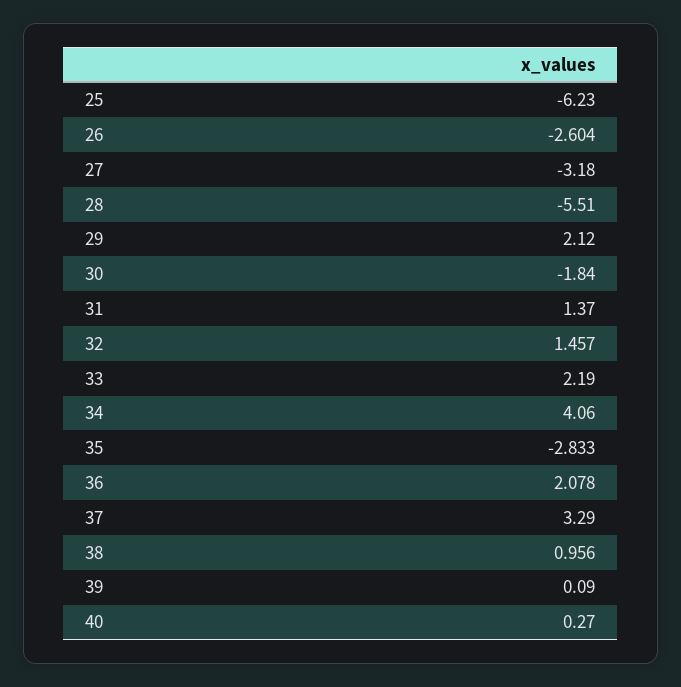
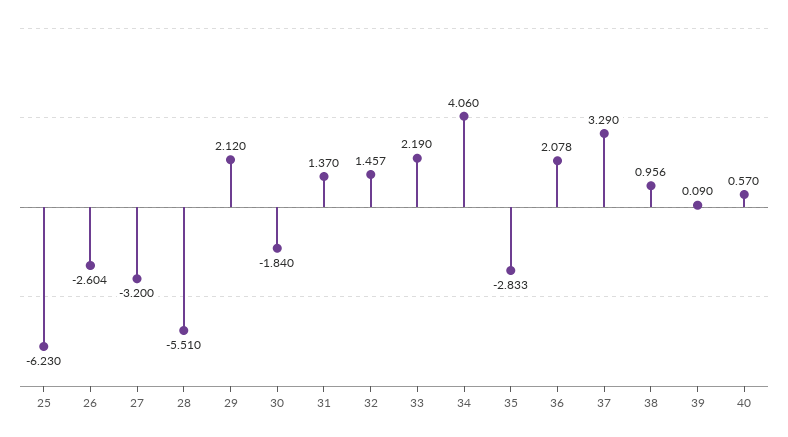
  {
    "25": -6.23,
    "26": -2.604,
-   "27": -3.18,
+   "27": -3.2,
    "28": -5.51,
    "29": 2.12,
    "30": -1.84,
    "31": 1.37,
    "32": 1.457,
    "33": 2.19,
    "34": 4.06,
    "35": -2.833,
    "36": 2.078,
    "37": 3.29,
    "38": 0.956,
    "39": 0.09,
-   "40": 0.27
+   "40": 0.57
  }

